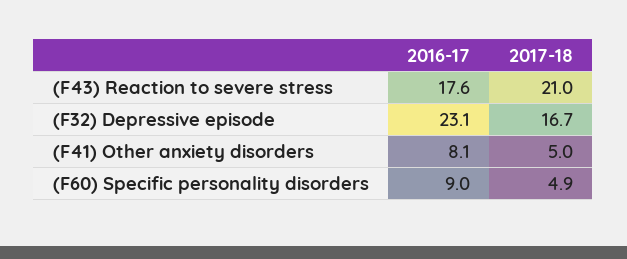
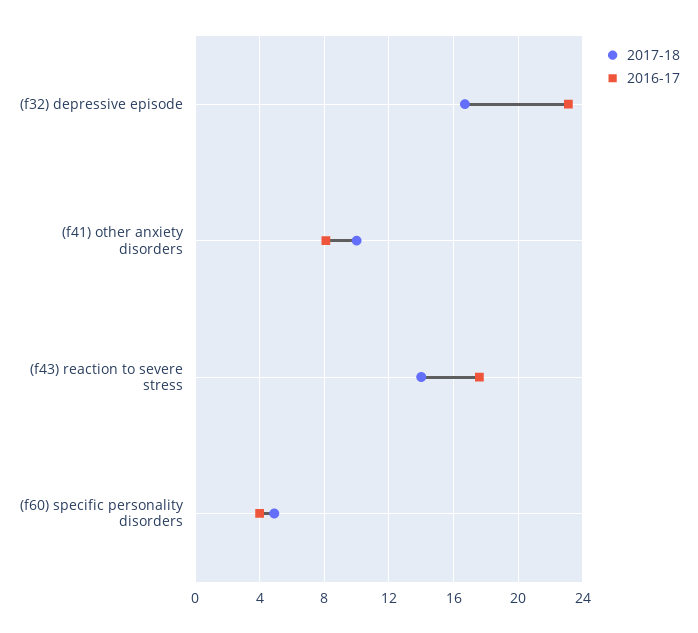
  {
    "2016-17": {
      "(F43) Reaction to severe stress": 17.6,
      "(F32) Depressive episode": 23.1,
      "(F41) Other anxiety disorders": 8.1,
-     "(F60) Specific personality disorders": 9
+     "(F60) Specific personality disorders": 4
    },
    "2017-18": {
-     "(F43) Reaction to severe stress": 21,
+     "(F43) Reaction to severe stress": 14,
      "(F32) Depressive episode": 16.7,
-     "(F41) Other anxiety disorders": 5,
+     "(F41) Other anxiety disorders": 10,
      "(F60) Specific personality disorders": 4.9
    }
  }

